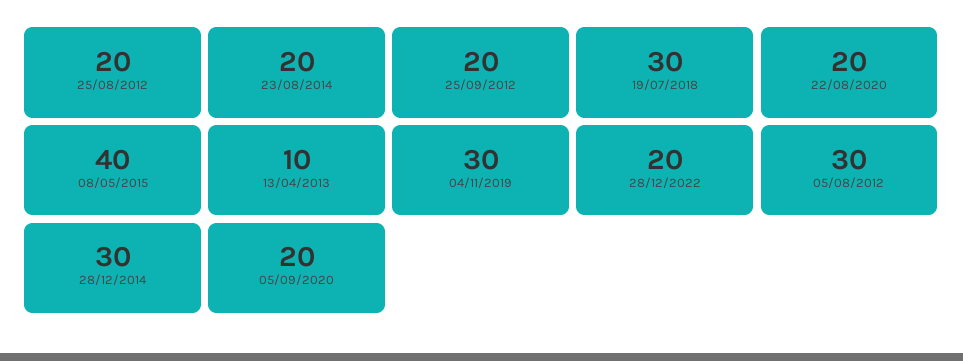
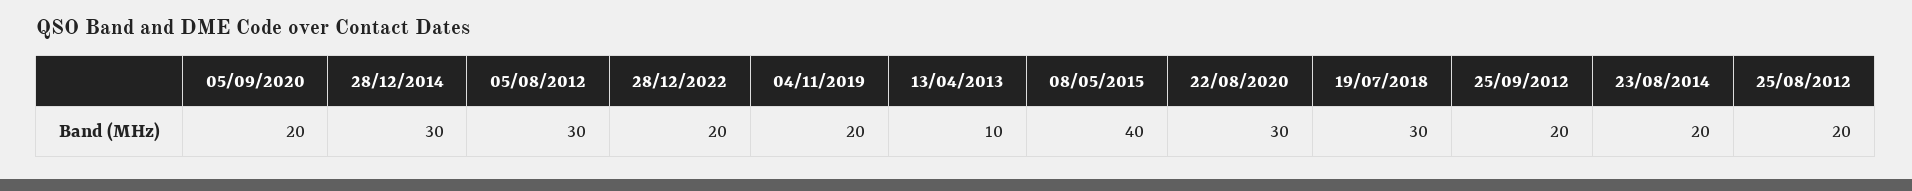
  {
    "25/08/2012": 20,
    "23/08/2014": 20,
    "25/09/2012": 20,
    "19/07/2018": 30,
-   "22/08/2020": 20,
+   "22/08/2020": 30,
    "08/05/2015": 40,
    "13/04/2013": 10,
-   "04/11/2019": 30,
+   "04/11/2019": 20,
    "28/12/2022": 20,
    "05/08/2012": 30,
    "28/12/2014": 30,
    "05/09/2020": 20
  }

